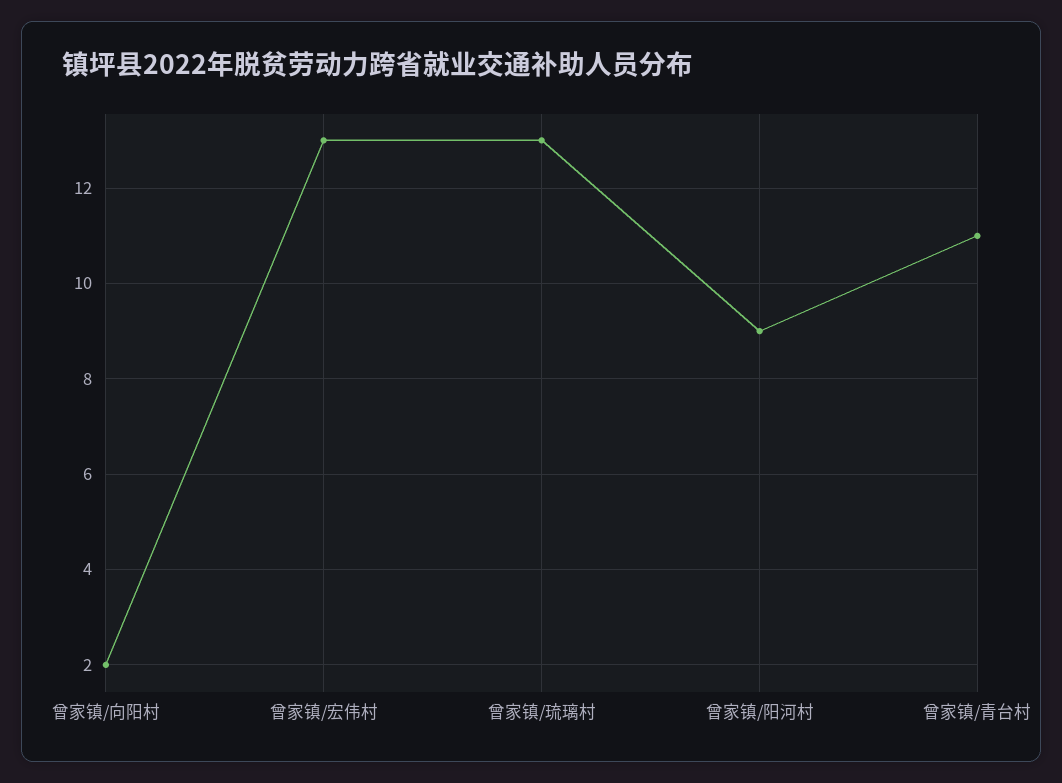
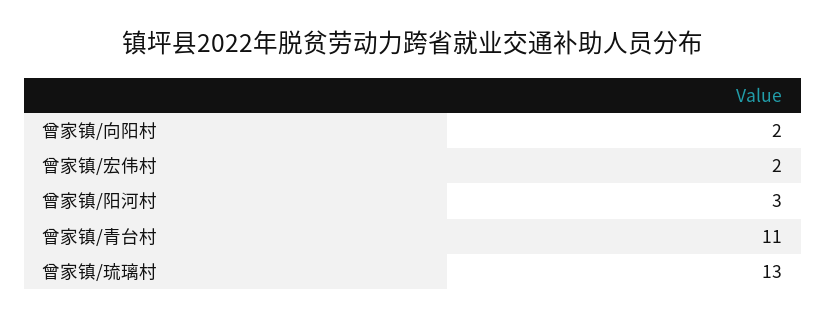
  {
    "曾家镇/向阳村": 2,
-   "曾家镇/宏伟村": 13,
+   "曾家镇/宏伟村": 2,
    "曾家镇/琉璃村": 13,
-   "曾家镇/阳河村": 9,
+   "曾家镇/阳河村": 3,
    "曾家镇/青台村": 11
  }

